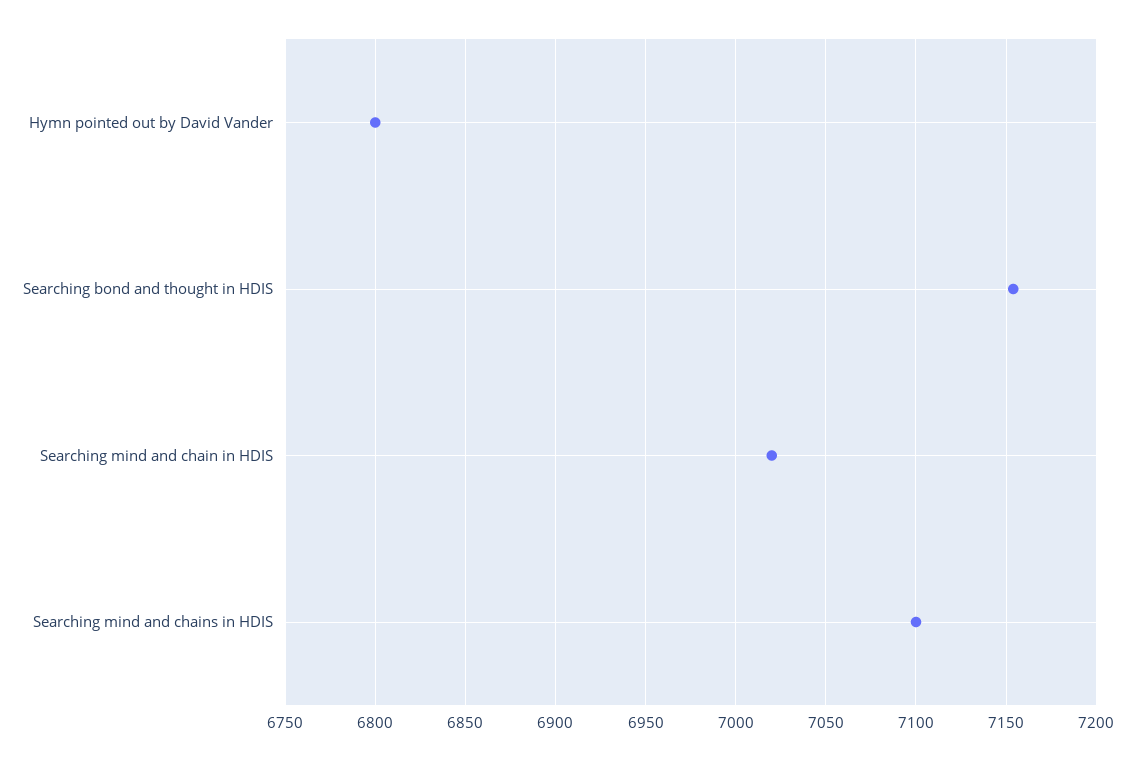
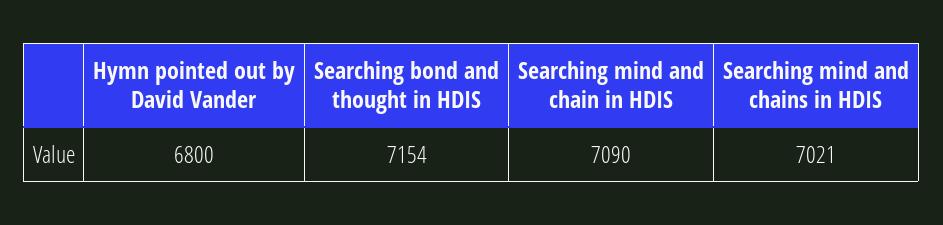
  {
    "Hymn pointed out by David Vander": 6800,
    "Searching bond and thought in HDIS": 7154,
-   "Searching mind and chain in HDIS": 7020,
+   "Searching mind and chain in HDIS": 7090,
-   "Searching mind and chains in HDIS": 7100
+   "Searching mind and chains in HDIS": 7021
  }

